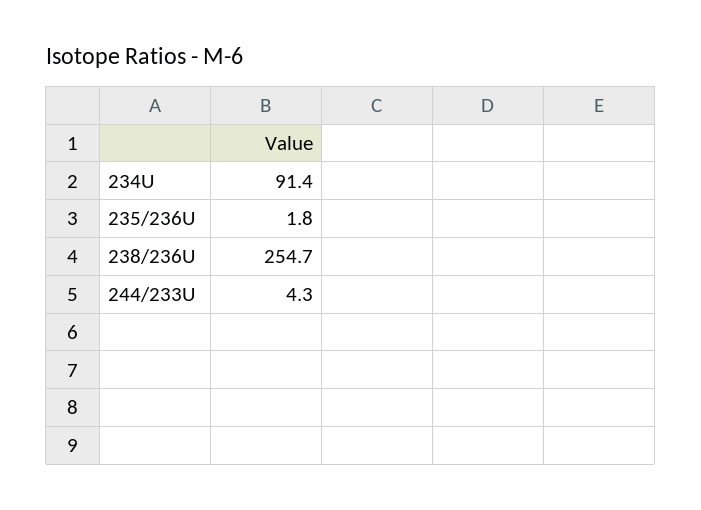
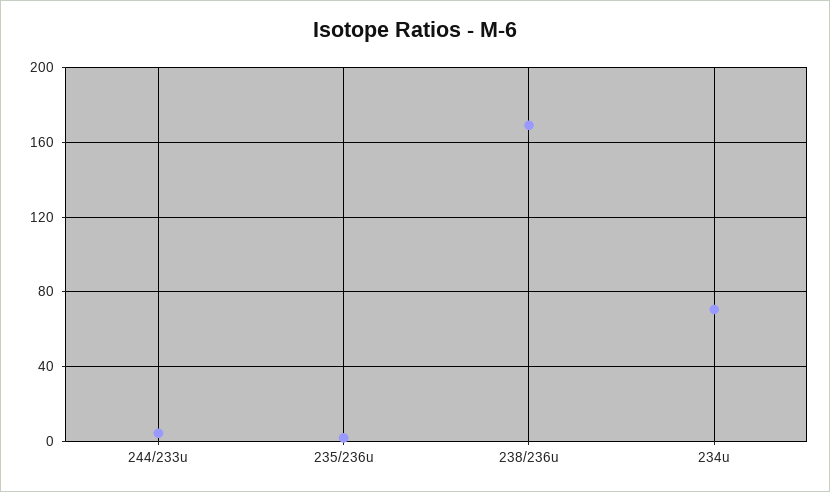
  {
-   "234U": 91.4,
+   "234U": 70,
    "235/236U": 1.8,
-   "238/236U": 254.7,
+   "238/236U": 170,
    "244/233U": 4.3
  }

